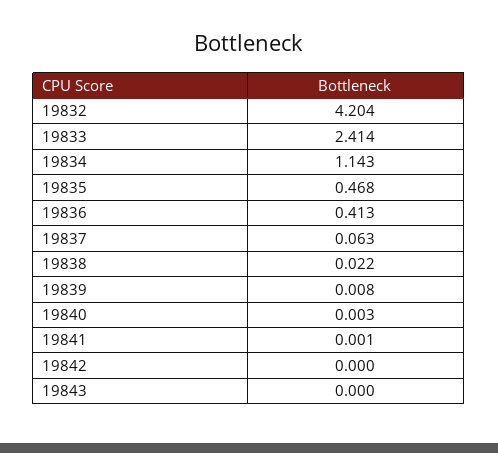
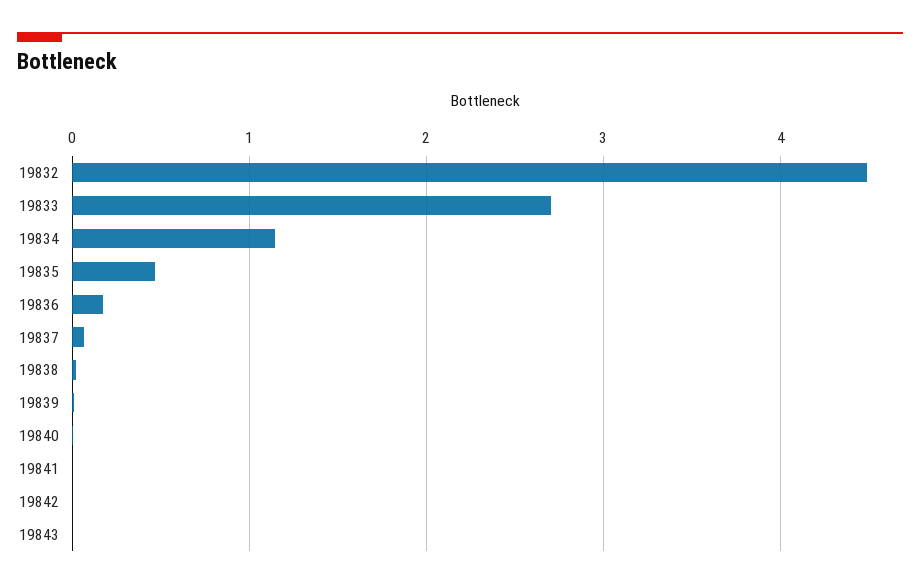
  {
-   "19832": 4.204,
+   "19832": 4.5,
-   "19833": 2.414,
+   "19833": 2.7,
    "19834": 1.143,
    "19835": 0.468,
-   "19836": 0.413,
+   "19836": 0.2,
    "19837": 0.063,
    "19838": 0.022,
    "19839": 0.008,
    "19840": 0.003,
    "19841": 0.001,
    "19842": 0,
    "19843": 0
  }

